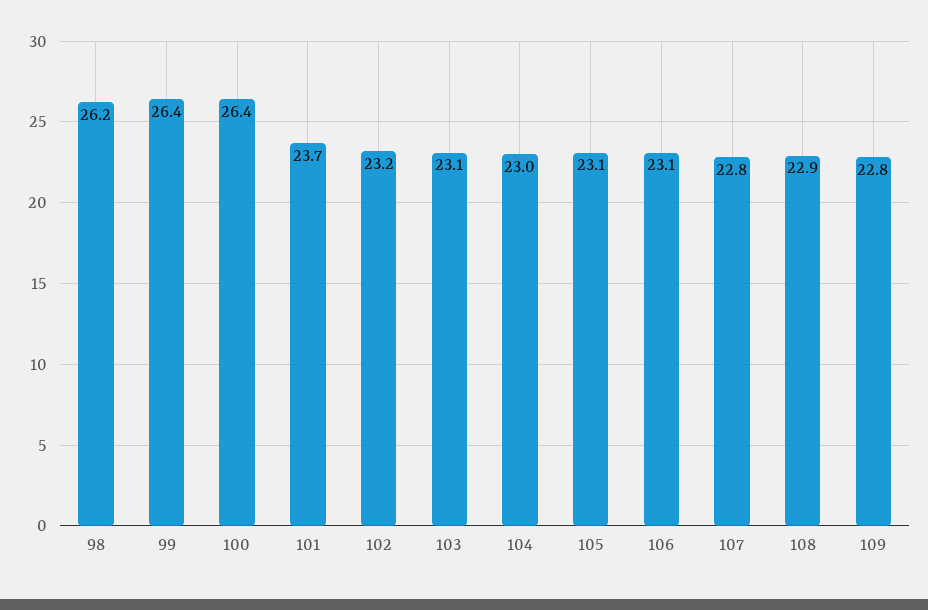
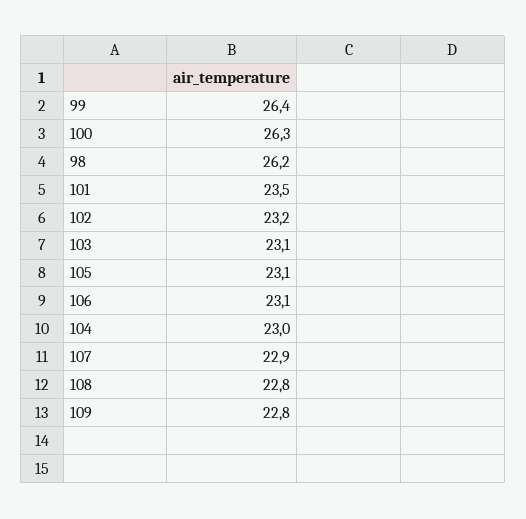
  {
    "98": 26.2,
    "99": 26.4,
-   "100": 26.4,
+   "100": 26.3,
-   "101": 23.7,
+   "101": 23.5,
    "102": 23.2,
    "103": 23.1,
    "104": 23,
    "105": 23.1,
    "106": 23.1,
-   "107": 22.8,
+   "107": 22.9,
-   "108": 22.9,
+   "108": 22.8,
    "109": 22.8
  }

